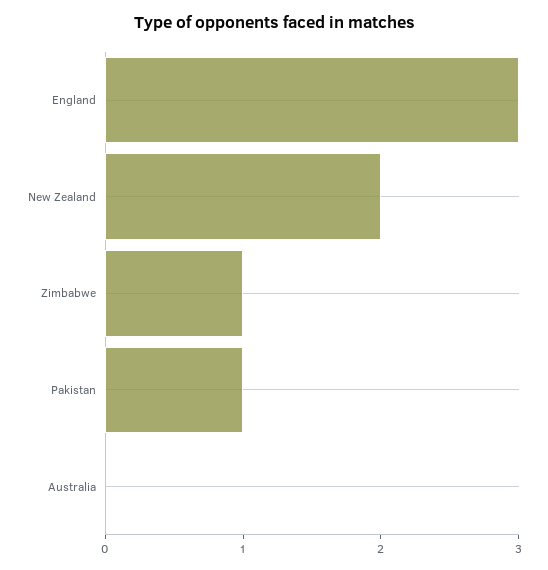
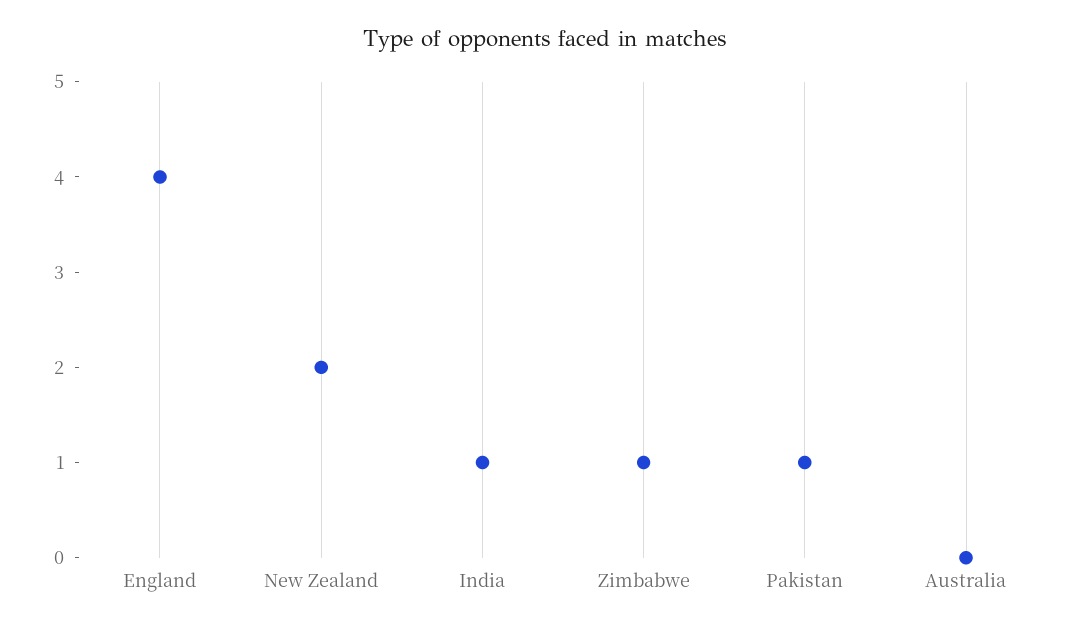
  {
-   "England": 3,
+   "England": 4,
    "New Zealand": 2,
    "Zimbabwe": 1,
    "Pakistan": 1,
-   "Australia": 0
+   "Australia": 0,
+   "India": 1
  }

